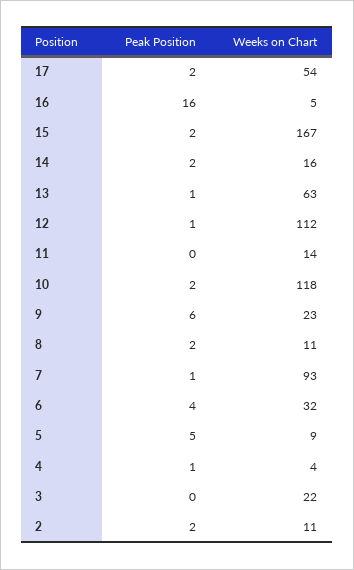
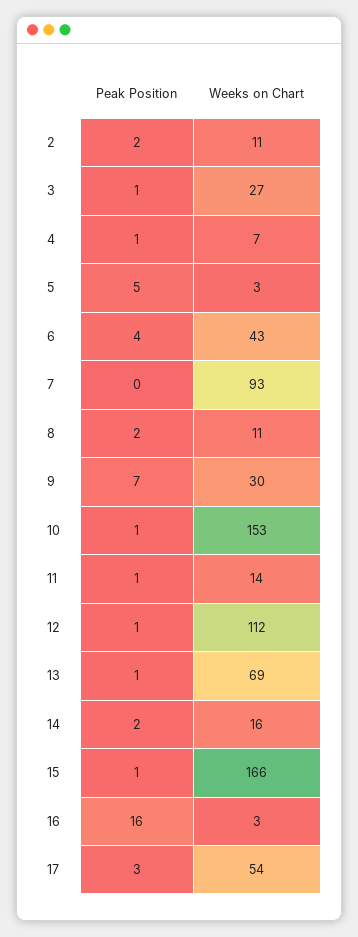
  {
    "Peak Position": {
-     "17": 2,
+     "17": 3,
      "16": 16,
-     "15": 2,
+     "15": 1,
      "14": 2,
      "13": 1,
      "12": 1,
-     "11": 0,
+     "11": 1,
-     "10": 2,
+     "10": 1,
-     "9": 6,
+     "9": 7,
      "8": 2,
-     "7": 1,
+     "7": 0,
      "6": 4,
      "5": 5,
      "4": 1,
-     "3": 0,
+     "3": 1,
      "2": 2
    },
    "Weeks on Chart": {
      "17": 54,
-     "16": 5,
+     "16": 3,
-     "15": 167,
+     "15": 166,
      "14": 16,
-     "13": 63,
+     "13": 69,
      "12": 112,
      "11": 14,
-     "10": 118,
+     "10": 153,
-     "9": 23,
+     "9": 30,
      "8": 11,
      "7": 93,
-     "6": 32,
+     "6": 43,
-     "5": 9,
+     "5": 3,
-     "4": 4,
+     "4": 7,
-     "3": 22,
+     "3": 27,
      "2": 11
    }
  }

